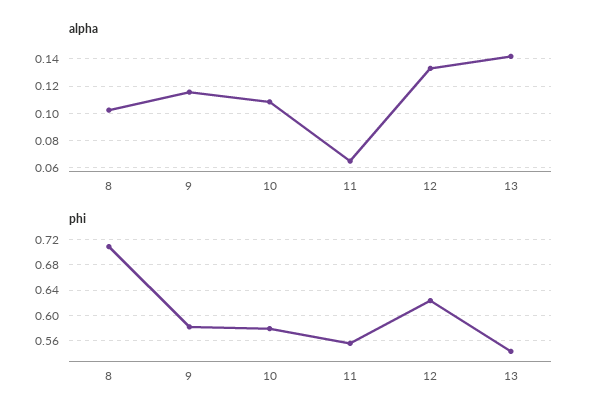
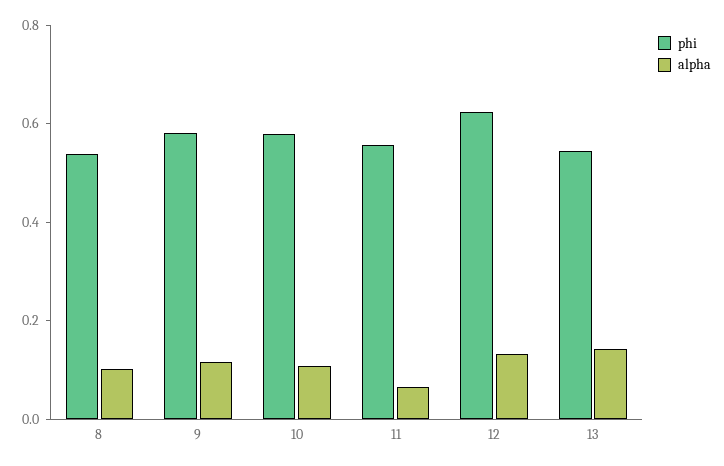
  {
    "alpha": {
      "8": 0.1,
      "9": 0.115,
      "10": 0.11,
      "11": 0.065,
      "12": 0.135,
      "13": 0.14
    },
    "phi": {
-     "8": 0.71,
+     "8": 0.55,
      "9": 0.58,
      "10": 0.58,
      "11": 0.56,
      "12": 0.62,
      "13": 0.54
    }
  }

